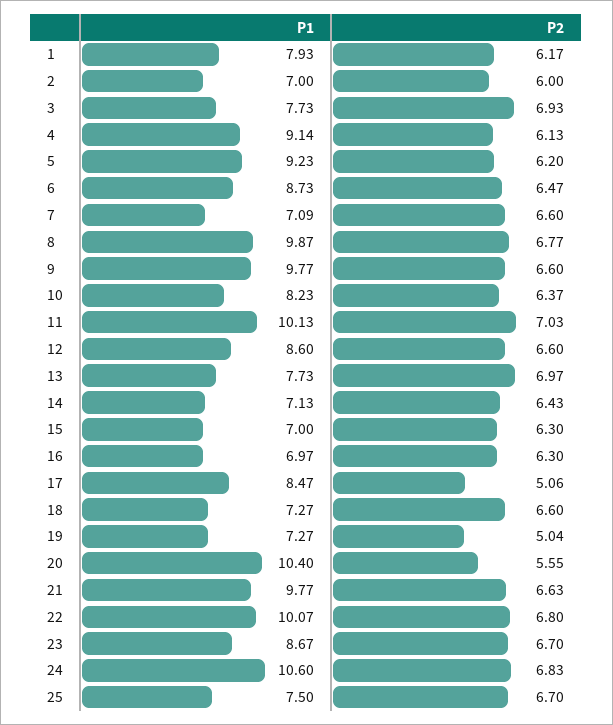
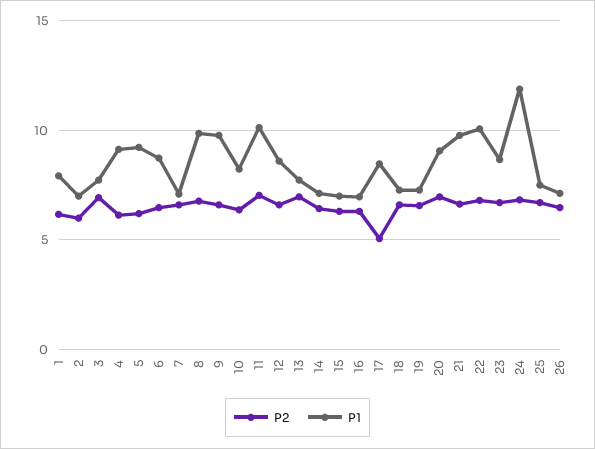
  {
    "P1": {
      "1": 7.93,
      "2": 7,
      "3": 7.73,
      "4": 9.14,
      "5": 9.23,
      "6": 8.73,
      "7": 7.09,
      "8": 9.87,
      "9": 9.77,
      "10": 8.23,
      "11": 10.13,
      "12": 8.6,
      "13": 7.73,
      "14": 7.13,
      "15": 7,
      "16": 6.97,
      "17": 8.47,
      "18": 7.27,
      "19": 7.27,
-     "20": 10.4,
+     "20": 9,
      "21": 9.77,
      "22": 10.07,
      "23": 8.67,
-     "24": 10.6,
+     "24": 12,
-     "25": 7.5
+     "25": 7.5,
+     "26": 7
    },
    "P2": {
      "1": 6.17,
      "2": 6,
      "3": 6.93,
      "4": 6.13,
      "5": 6.2,
      "6": 6.47,
      "7": 6.6,
      "8": 6.77,
      "9": 6.6,
      "10": 6.37,
      "11": 7.03,
      "12": 6.6,
      "13": 6.97,
      "14": 6.43,
      "15": 6.3,
      "16": 6.3,
      "17": 5.06,
      "18": 6.6,
-     "19": 5.04,
+     "19": 6.5,
-     "20": 5.55,
+     "20": 7,
      "21": 6.63,
      "22": 6.8,
      "23": 6.7,
      "24": 6.83,
-     "25": 6.7
+     "25": 6.7,
+     "26": 6.5
    }
  }

